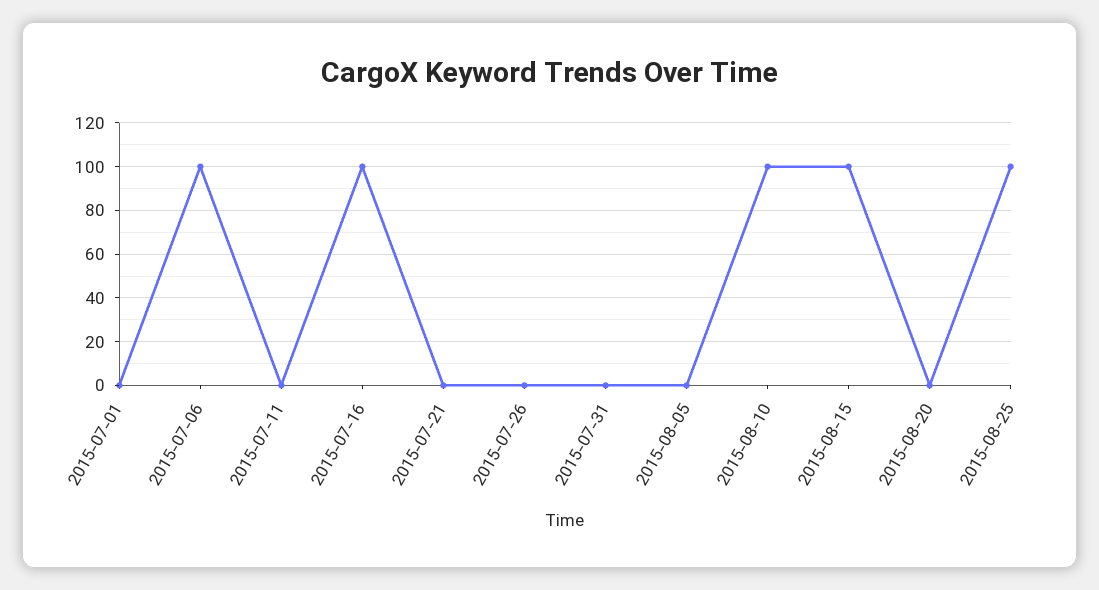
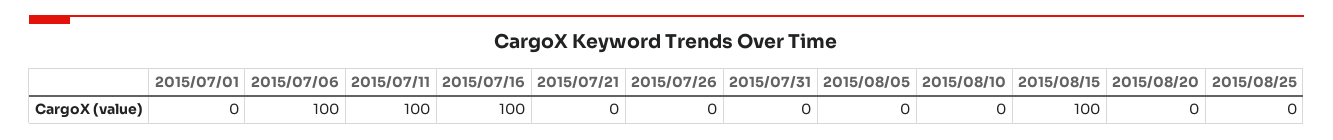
  {
    "2015-07-01": 0,
    "2015-07-06": 100,
-   "2015-07-11": 0,
+   "2015-07-11": 100,
    "2015-07-16": 100,
    "2015-07-21": 0,
    "2015-07-26": 0,
    "2015-07-31": 0,
    "2015-08-05": 0,
-   "2015-08-10": 100,
+   "2015-08-10": 0,
    "2015-08-15": 100,
    "2015-08-20": 0,
-   "2015-08-25": 100
+   "2015-08-25": 0
  }

